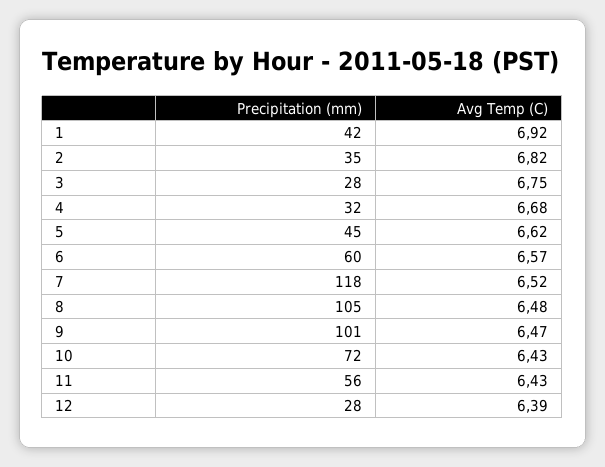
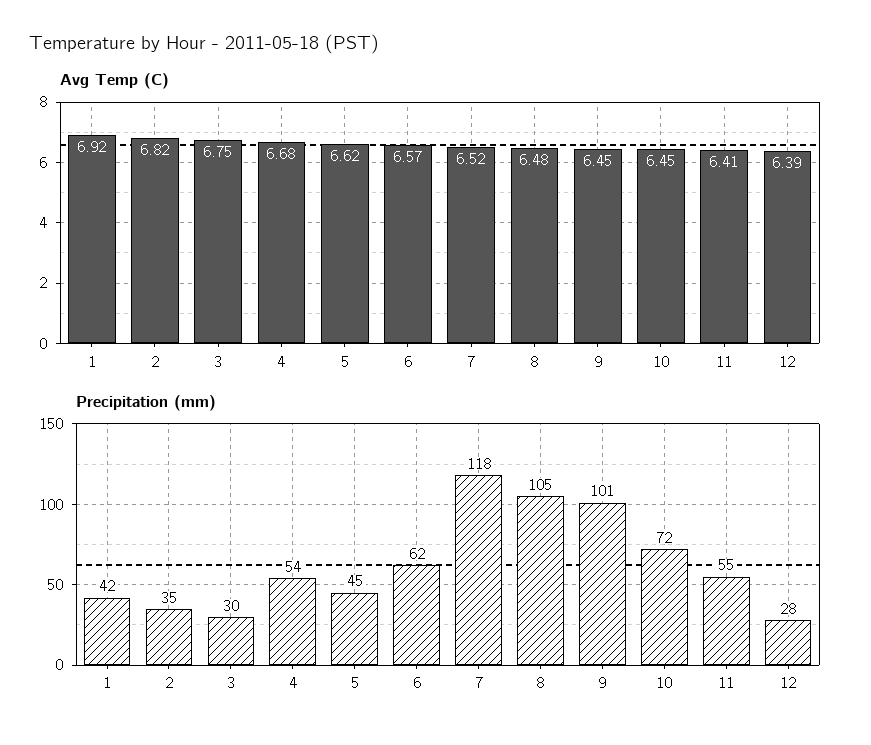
  {
    "Precipitation (mm)": {
      "1": 42,
      "2": 35,
-     "3": 28,
+     "3": 30,
-     "4": 32,
+     "4": 54,
      "5": 45,
-     "6": 60,
+     "6": 62,
      "7": 118,
      "8": 105,
      "9": 101,
      "10": 72,
-     "11": 56,
+     "11": 55,
      "12": 28
    },
    "Avg Temp (C)": {
      "1": 6.92,
      "2": 6.82,
      "3": 6.75,
      "4": 6.68,
      "5": 6.62,
      "6": 6.57,
      "7": 6.52,
      "8": 6.48,
-     "9": 6.47,
+     "9": 6.45,
-     "10": 6.43,
+     "10": 6.45,
-     "11": 6.43,
+     "11": 6.41,
      "12": 6.39
    }
  }

